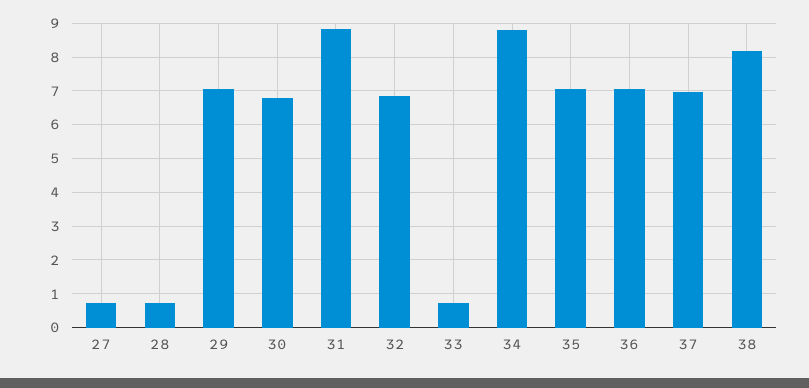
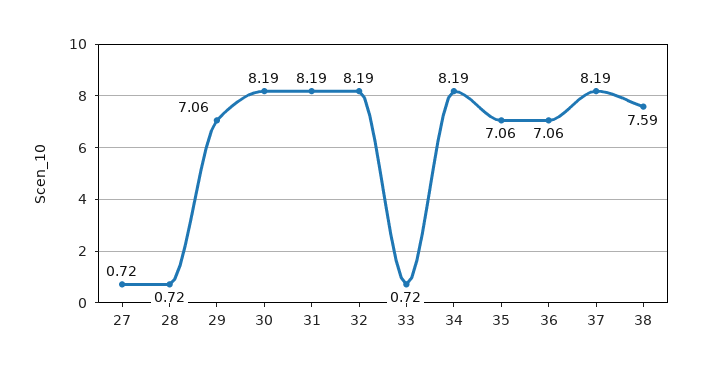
  {
    "27": 0.72,
    "28": 0.72,
    "29": 7.06,
-   "30": 6.8,
+   "30": 8.19,
-   "31": 8.8,
+   "31": 8.19,
-   "32": 6.8,
+   "32": 8.19,
    "33": 0.72,
-   "34": 8.8,
+   "34": 8.19,
    "35": 7.06,
    "36": 7.06,
-   "37": 7,
+   "37": 8.19,
-   "38": 8.2
+   "38": 7.59
  }

